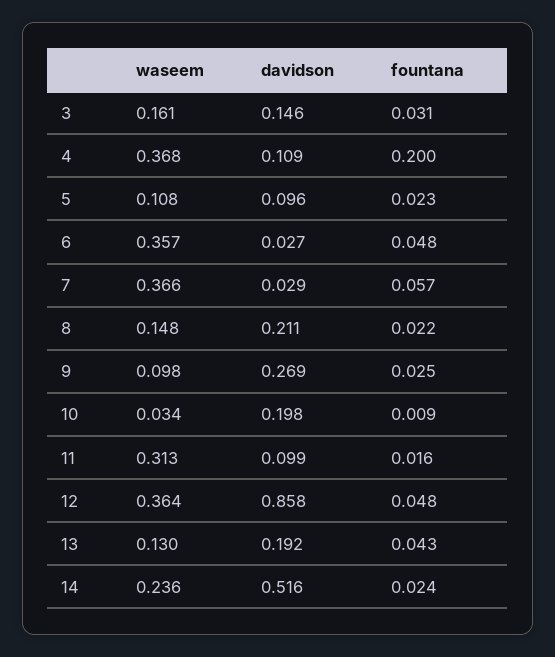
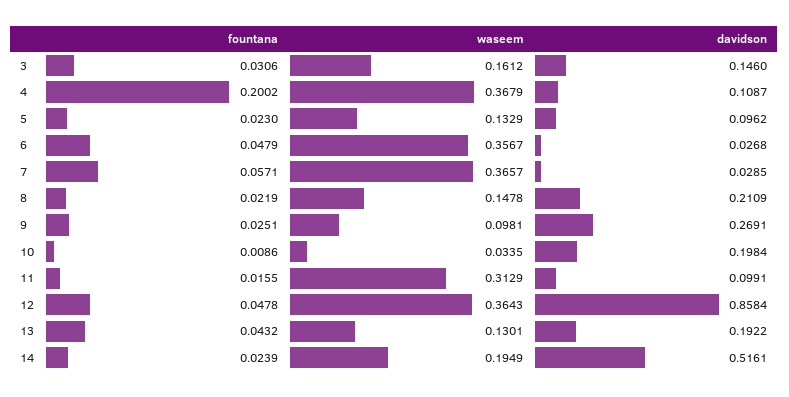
  {
    "waseem": {
      "3": 0.1612,
      "4": 0.3679,
-     "5": 0.108,
+     "5": 0.1329,
      "6": 0.3567,
      "7": 0.3657,
      "8": 0.1478,
      "9": 0.0981,
      "10": 0.0335,
      "11": 0.3129,
      "12": 0.3643,
      "13": 0.1301,
-     "14": 0.236
+     "14": 0.1949
    },
    "davidson": {
      "3": 0.146,
      "4": 0.1087,
      "5": 0.0962,
      "6": 0.0268,
      "7": 0.0285,
      "8": 0.2109,
      "9": 0.2691,
      "10": 0.1984,
      "11": 0.0991,
      "12": 0.8584,
      "13": 0.1922,
      "14": 0.5161
    },
    "fountana": {
      "3": 0.0306,
      "4": 0.2002,
      "5": 0.023,
      "6": 0.0479,
      "7": 0.0571,
      "8": 0.0219,
      "9": 0.0251,
      "10": 0.0086,
      "11": 0.0155,
      "12": 0.0478,
      "13": 0.0432,
      "14": 0.0239
    }
  }

